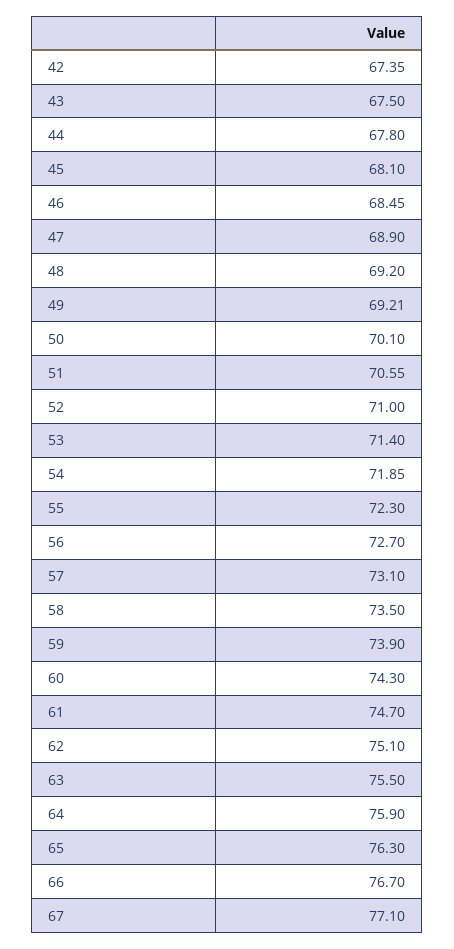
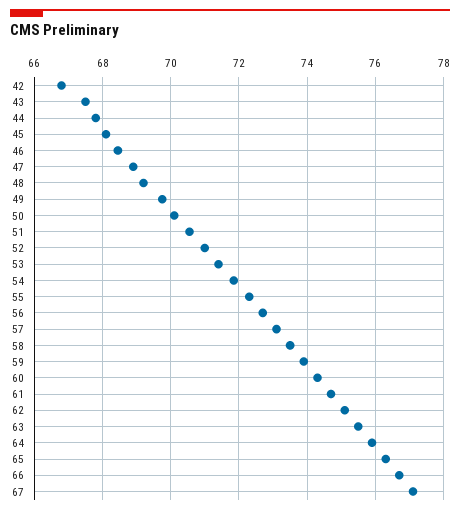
  {
-   "42": 67.35,
+   "42": 66.8,
    "43": 67.5,
    "44": 67.8,
    "45": 68.1,
    "46": 68.45,
    "47": 68.9,
    "48": 69.2,
-   "49": 69.21,
+   "49": 69.8,
    "50": 70.1,
    "51": 70.55,
    "52": 71,
    "53": 71.4,
    "54": 71.85,
    "55": 72.3,
    "56": 72.7,
    "57": 73.1,
    "58": 73.5,
    "59": 73.9,
    "60": 74.3,
    "61": 74.7,
    "62": 75.1,
    "63": 75.5,
    "64": 75.9,
    "65": 76.3,
    "66": 76.7,
    "67": 77.1
  }

